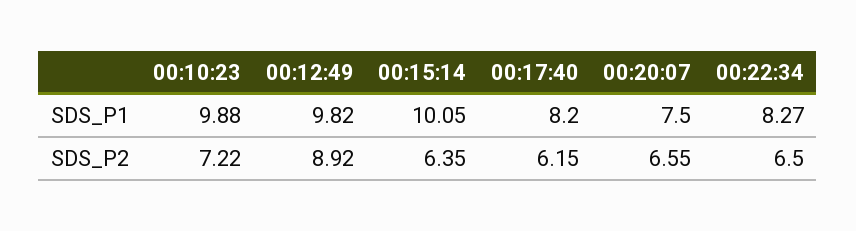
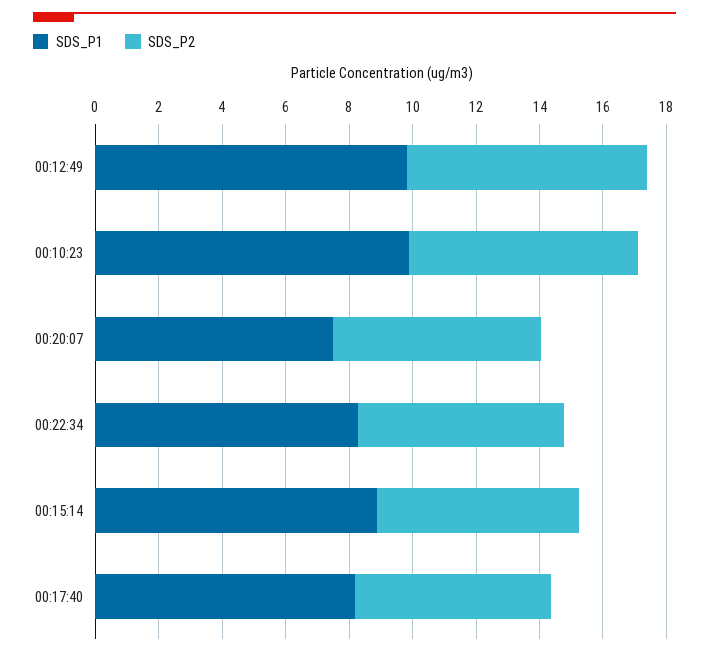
  {
    "SDS_P1": {
      "00:10:23": 9.88,
      "00:12:49": 9.82,
-     "00:15:14": 10.05,
+     "00:15:14": 9,
      "00:17:40": 8.2,
      "00:20:07": 7.5,
      "00:22:34": 8.27
    },
    "SDS_P2": {
      "00:10:23": 7.22,
-     "00:12:49": 8.92,
+     "00:12:49": 7.5,
      "00:15:14": 6.35,
      "00:17:40": 6.15,
      "00:20:07": 6.55,
      "00:22:34": 6.5
    }
  }

